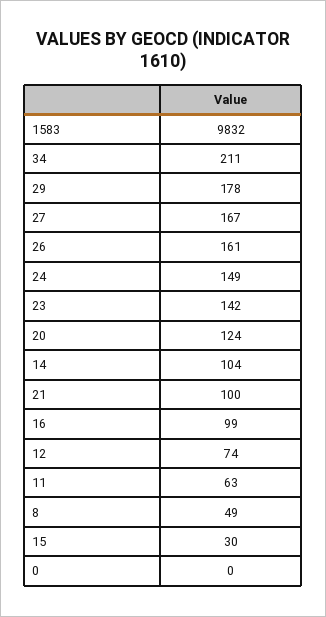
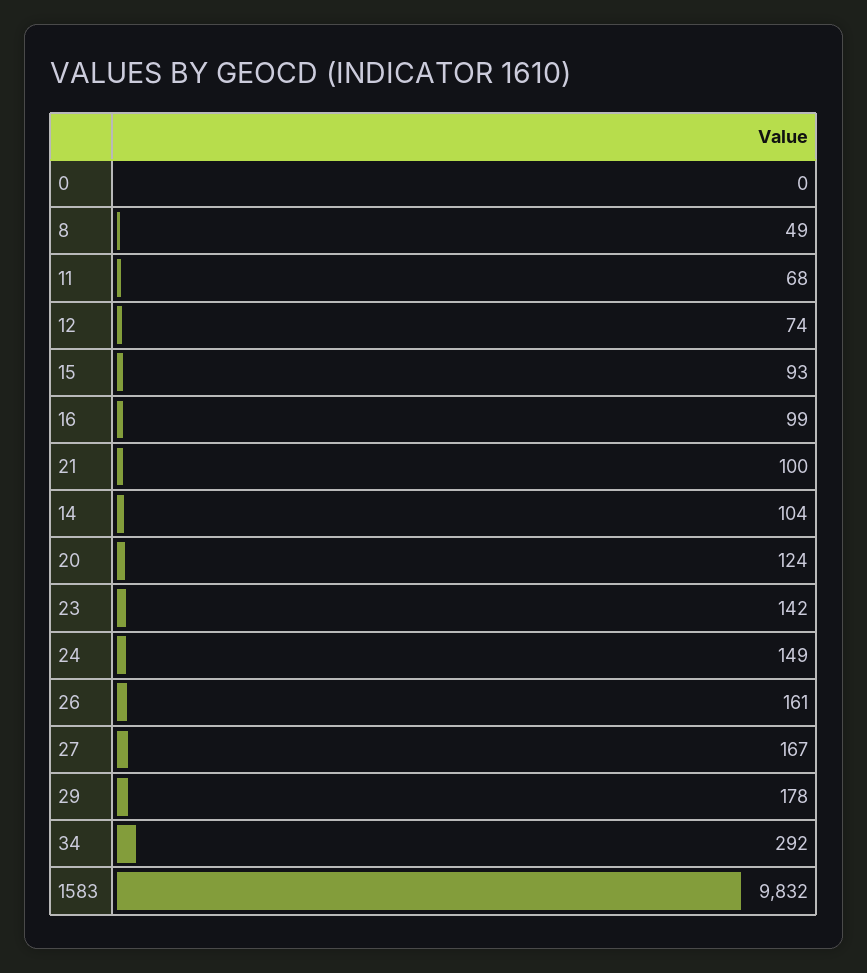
  {
    "1583": 9832,
-   "34": 211,
+   "34": 292,
    "29": 178,
    "27": 167,
    "26": 161,
    "24": 149,
    "23": 142,
    "20": 124,
    "14": 104,
    "21": 100,
    "16": 99,
    "12": 74,
-   "11": 63,
+   "11": 68,
    "8": 49,
-   "15": 30,
+   "15": 93,
    "0": 0
  }

